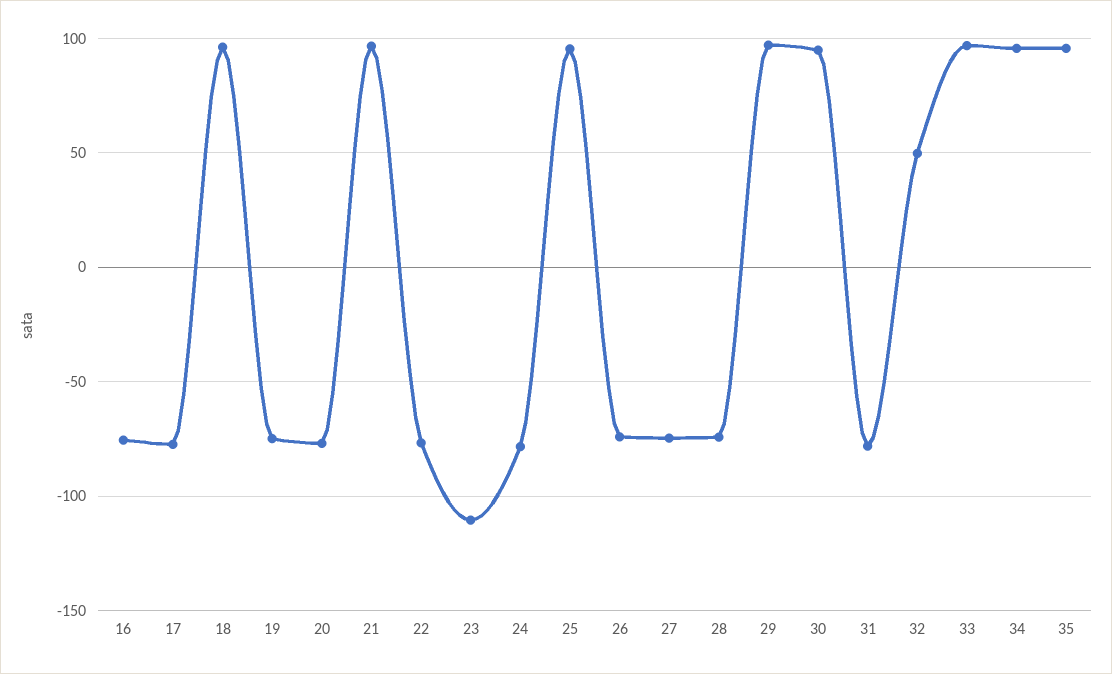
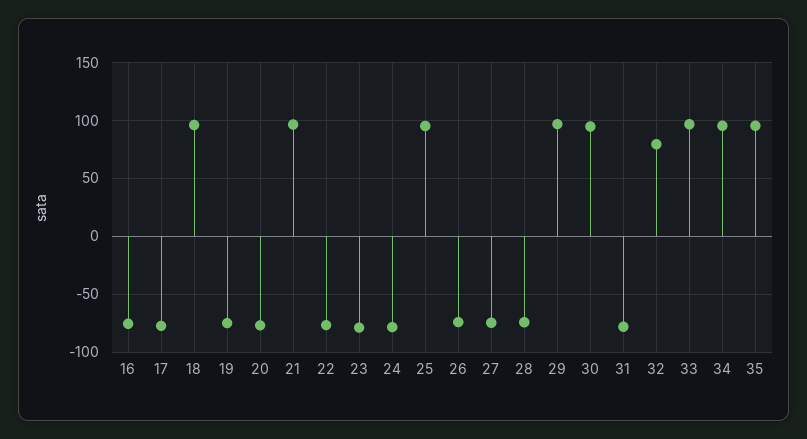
  {
    "16": -75,
    "17": -75,
    "18": 95,
    "19": -75,
    "20": -75,
    "21": 95,
    "22": -75,
-   "23": -110,
+   "23": -80,
    "24": -80,
    "25": 95,
    "26": -75,
    "27": -75,
    "28": -75,
    "29": 95,
    "30": 95,
    "31": -80,
-   "32": 50,
+   "32": 80,
    "33": 95,
    "34": 95,
    "35": 95
  }

